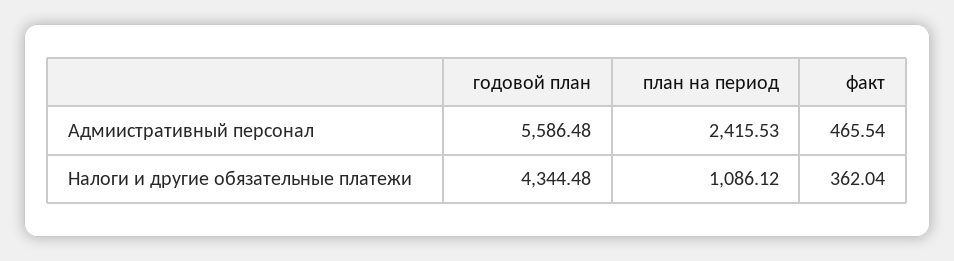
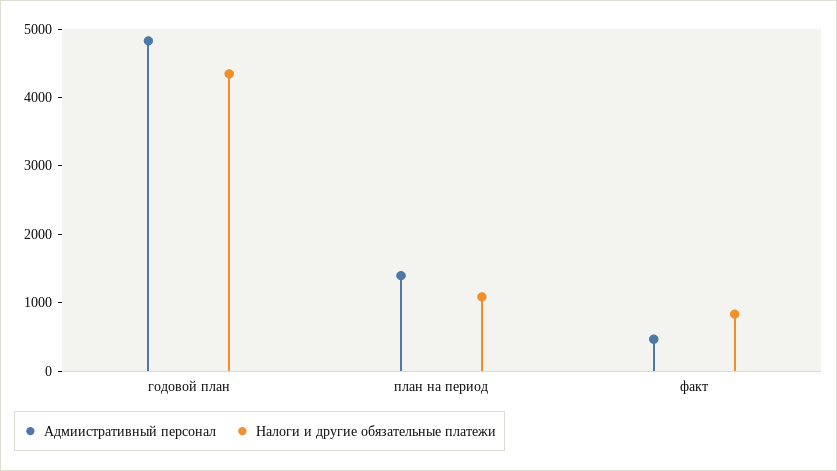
  {
    "Адмиистративный персонал": {
-     "годовой план": 5586.48,
+     "годовой план": 4800,
-     "план на период": 2415.53,
+     "план на период": 1400,
      "факт": 465.54
    },
    "Налоги и другие обязательные платежи": {
      "годовой план": 4344.48,
      "план на период": 1086.12,
-     "факт": 362.04
+     "факт": 800
    }
  }

